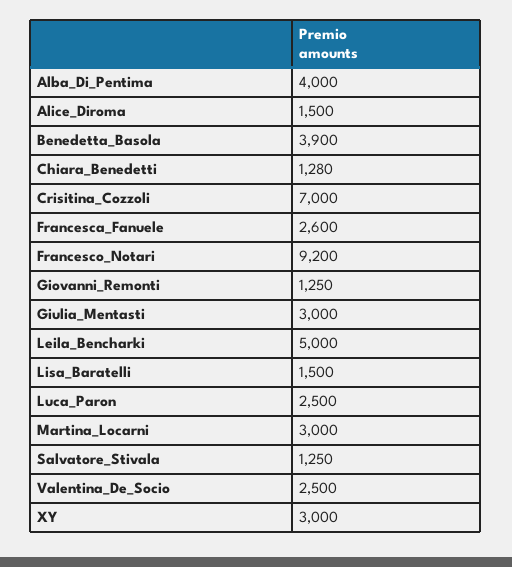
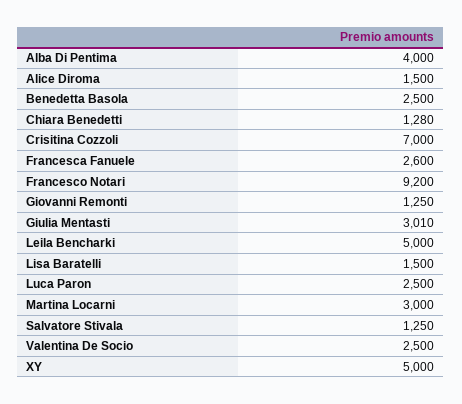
  {
    "Alba_Di_Pentima": 4000,
    "Alice_Diroma": 1500,
-   "Benedetta_Basola": 3900,
+   "Benedetta_Basola": 2500,
    "Chiara_Benedetti": 1280,
    "Crisitina_Cozzoli": 7000,
    "Francesca_Fanuele": 2600,
    "Francesco_Notari": 9200,
    "Giovanni_Remonti": 1250,
-   "Giulia_Mentasti": 3000,
+   "Giulia_Mentasti": 3010,
    "Leila_Bencharki": 5000,
    "Lisa_Baratelli": 1500,
    "Luca_Paron": 2500,
    "Martina_Locarni": 3000,
    "Salvatore_Stivala": 1250,
    "Valentina_De_Socio": 2500,
-   "XY": 3000
+   "XY": 5000
  }

